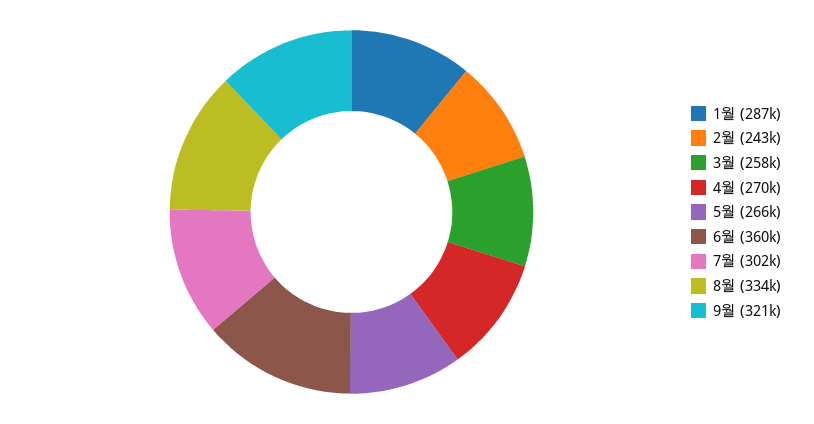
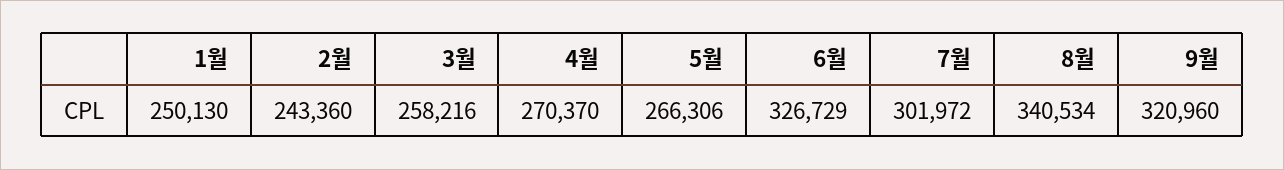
  {
-   "1월": 287000,
+   "1월": 250130,
    "2월": 243360,
    "3월": 258216,
    "4월": 270370,
    "5월": 266306,
-   "6월": 360000,
+   "6월": 326729,
    "7월": 301972,
-   "8월": 334000,
+   "8월": 340534,
    "9월": 320960
  }

